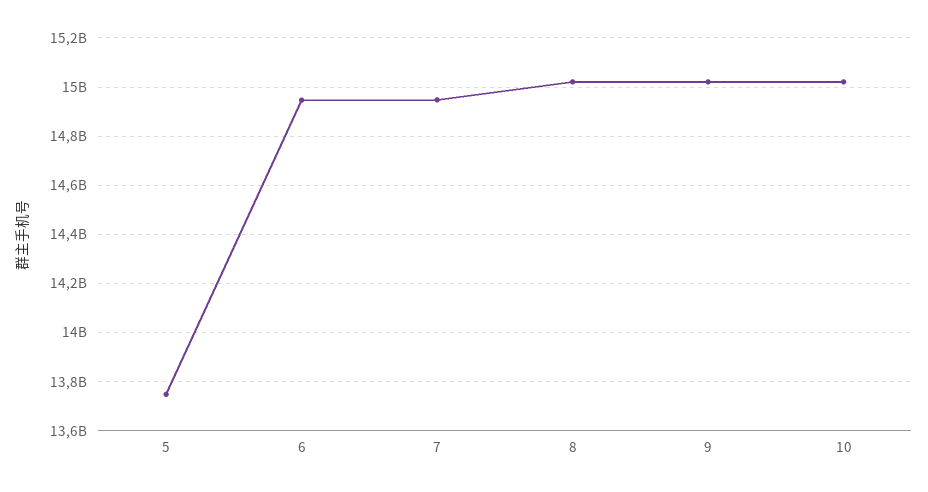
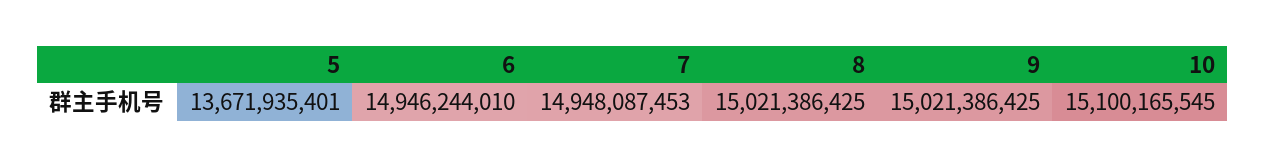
  {
-   "5": 13750000000,
+   "5": 13671935401,
    "6": 14946244010,
    "7": 14948087453,
    "8": 15021386425,
    "9": 15021386425,
-   "10": 15025000000
+   "10": 15100165545
  }

